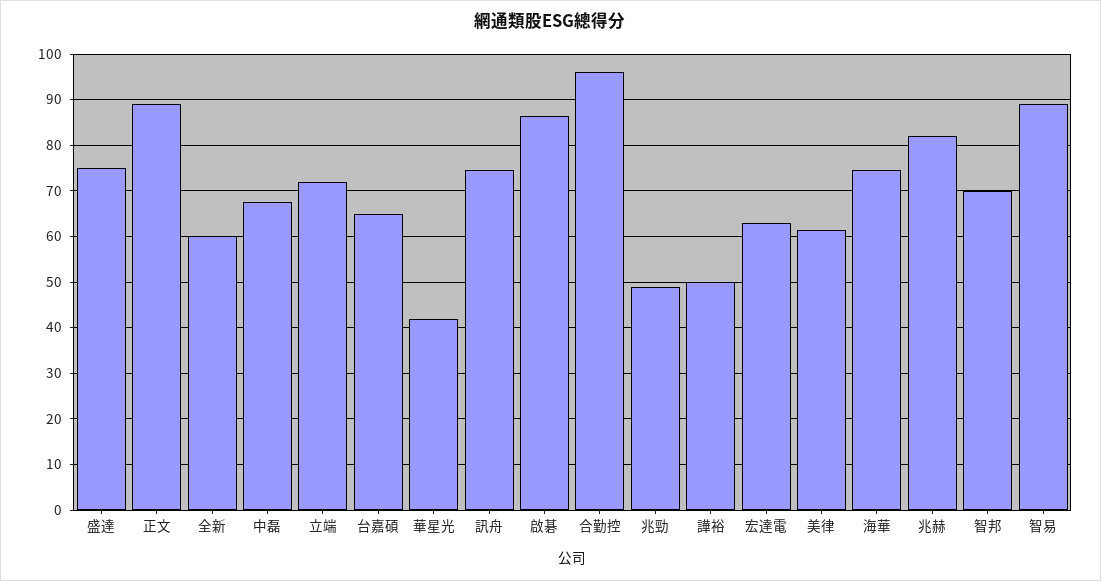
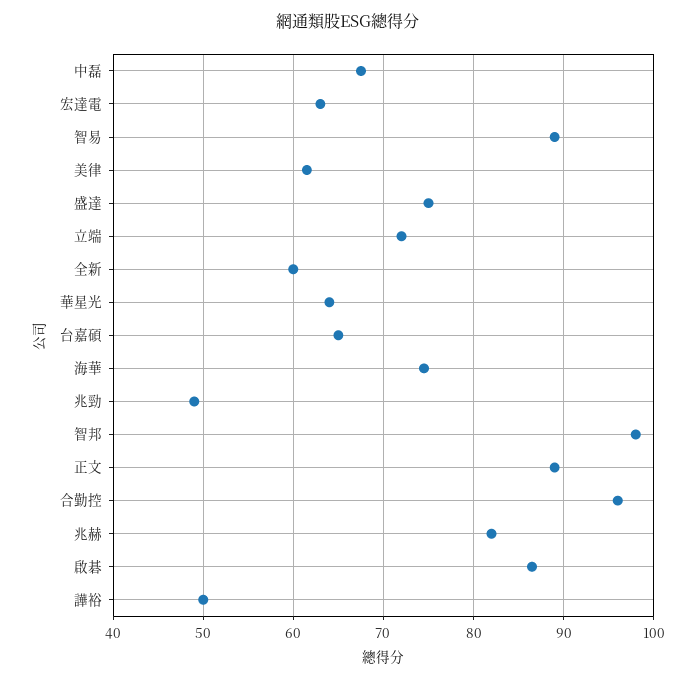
  {
    "盛達": 75,
    "正文": 89,
    "全新": 60,
    "中磊": 68,
    "立端": 72,
    "台嘉碩": 65,
-   "華星光": 42,
+   "華星光": 64,
-   "訊舟": 74,
    "啟碁": 87,
    "合勤控": 96,
    "兆勁": 49,
    "譁裕": 50,
    "宏達電": 63,
    "美律": 62,
    "海華": 75,
    "兆赫": 82,
-   "智邦": 70,
+   "智邦": 98,
    "智易": 89
  }

